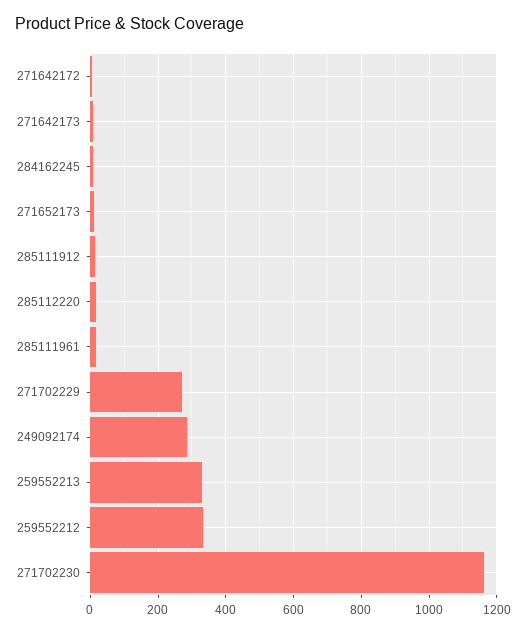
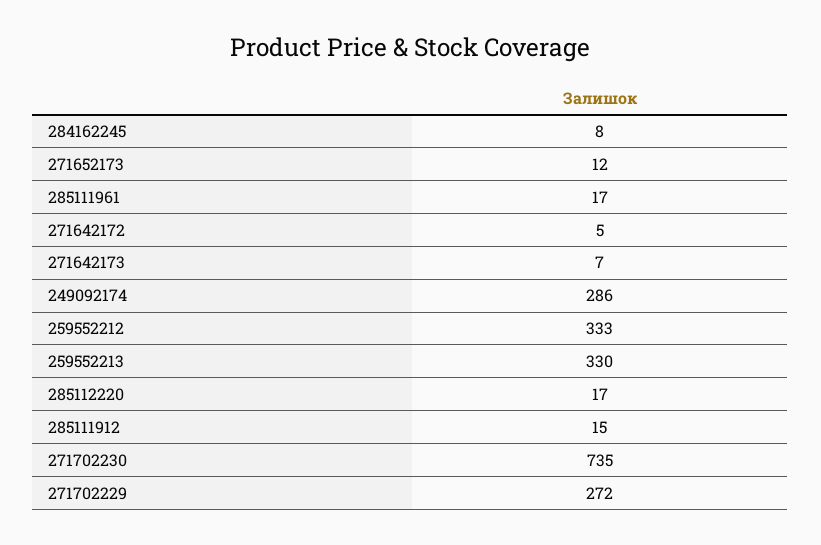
  {
    "271642172": 5,
    "271642173": 7,
    "284162245": 8,
    "271652173": 12,
    "285111912": 15,
    "285112220": 17,
    "285111961": 17,
    "271702229": 272,
    "249092174": 286,
    "259552213": 330,
    "259552212": 333,
-   "271702230": 1160
+   "271702230": 735
  }

